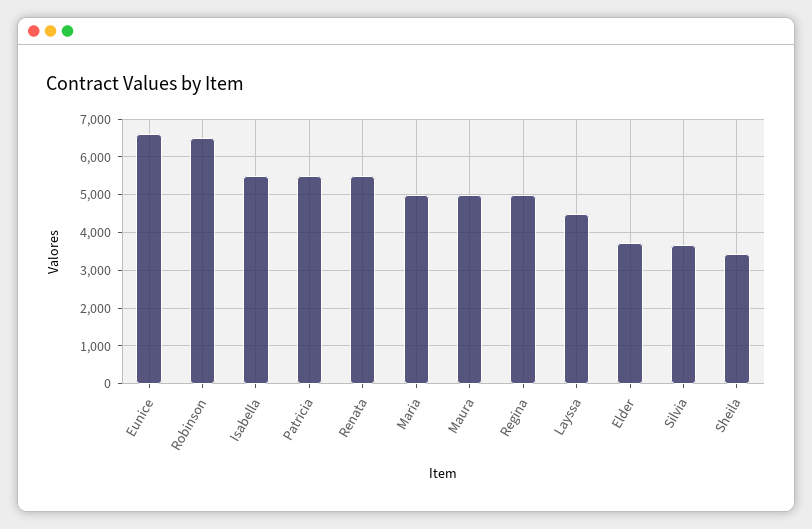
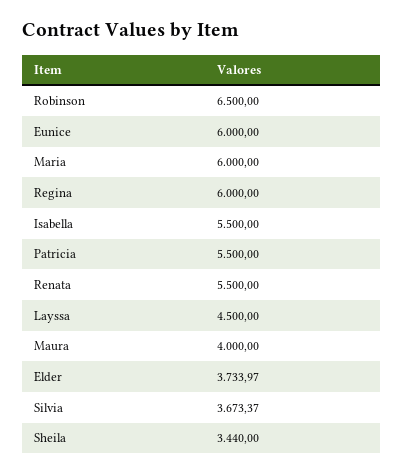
  {
-   "Eunice": 6600,
+   "Eunice": 6000,
    "Robinson": 6500,
    "Isabella": 5500,
    "Patricia": 5500,
    "Renata": 5500,
-   "Maria": 5000,
+   "Maria": 6000,
-   "Maura": 5000,
+   "Maura": 4000,
-   "Regina": 5000,
+   "Regina": 6000,
    "Layssa": 4500,
    "Elder": 3733.97,
    "Silvia": 3673.37,
    "Sheila": 3440
  }

